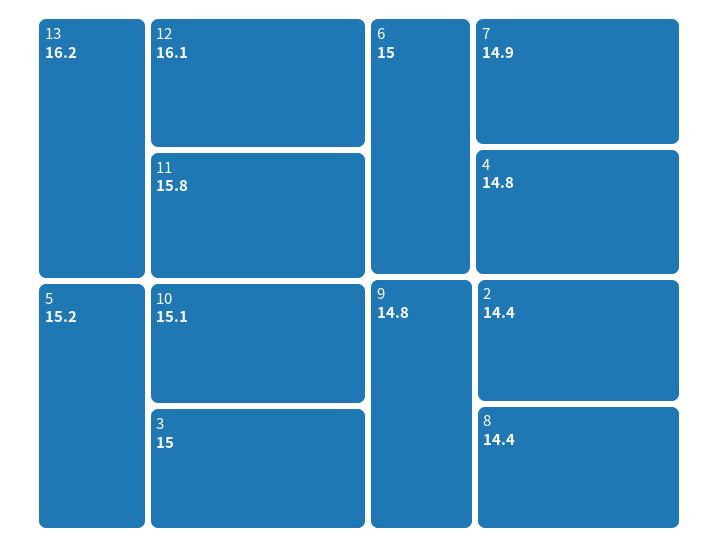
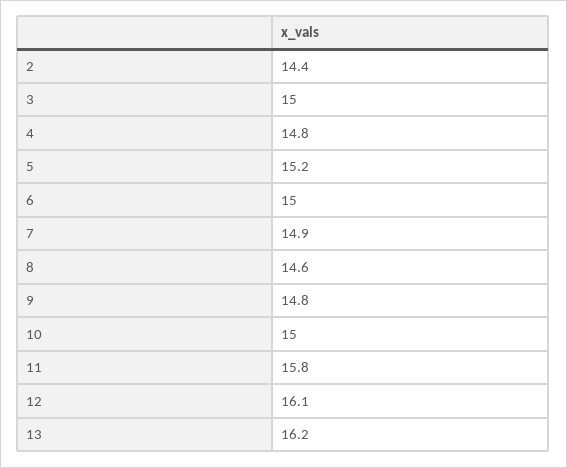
  {
    "13": 16.2,
    "12": 16.1,
    "11": 15.8,
    "5": 15.2,
-   "10": 15.1,
+   "10": 15,
    "3": 15,
    "6": 15,
    "7": 14.9,
    "4": 14.8,
    "9": 14.8,
    "2": 14.4,
-   "8": 14.4
+   "8": 14.6
  }

